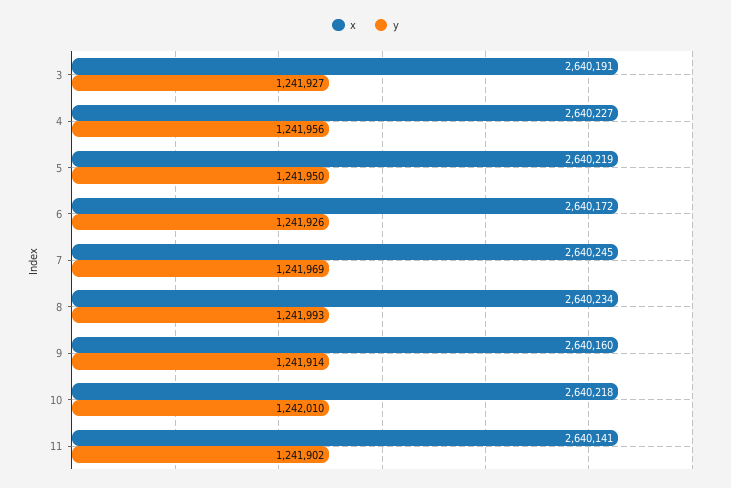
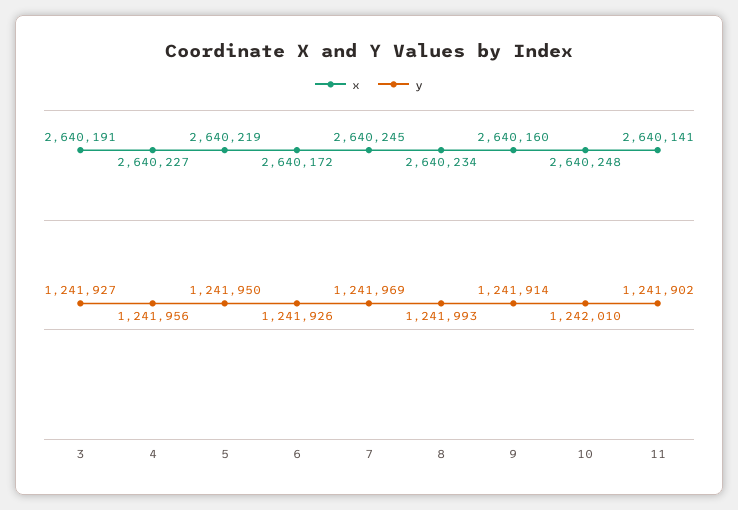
  {
    "x": {
      "3": 2640191,
      "4": 2640227,
      "5": 2640219,
      "6": 2640172,
      "7": 2640245,
      "8": 2640234,
      "9": 2640160,
-     "10": 2640218,
+     "10": 2640248,
      "11": 2640141
    },
    "y": {
      "3": 1241927,
      "4": 1241956,
      "5": 1241950,
      "6": 1241926,
      "7": 1241969,
      "8": 1241993,
      "9": 1241914,
      "10": 1242010,
      "11": 1241902
    }
  }

